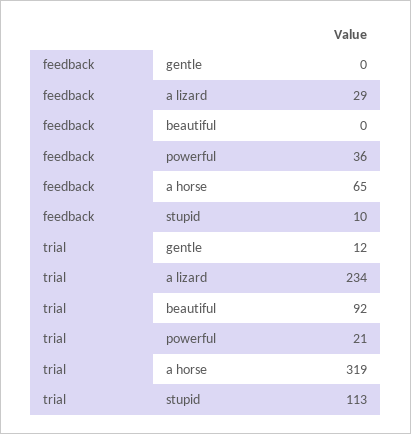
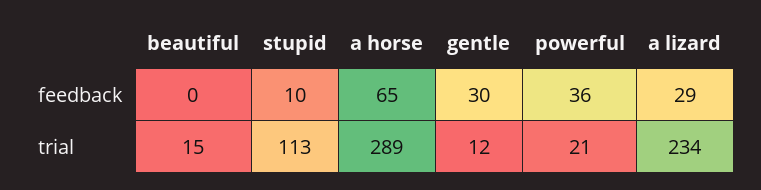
  {
    "feedback": {
-     "gentle": 0,
+     "gentle": 30,
      "a lizard": 29,
      "beautiful": 0,
      "powerful": 36,
      "a horse": 65,
      "stupid": 10
    },
    "trial": {
      "gentle": 12,
      "a lizard": 234,
-     "beautiful": 92,
+     "beautiful": 15,
      "powerful": 21,
-     "a horse": 319,
+     "a horse": 289,
      "stupid": 113
    }
  }

